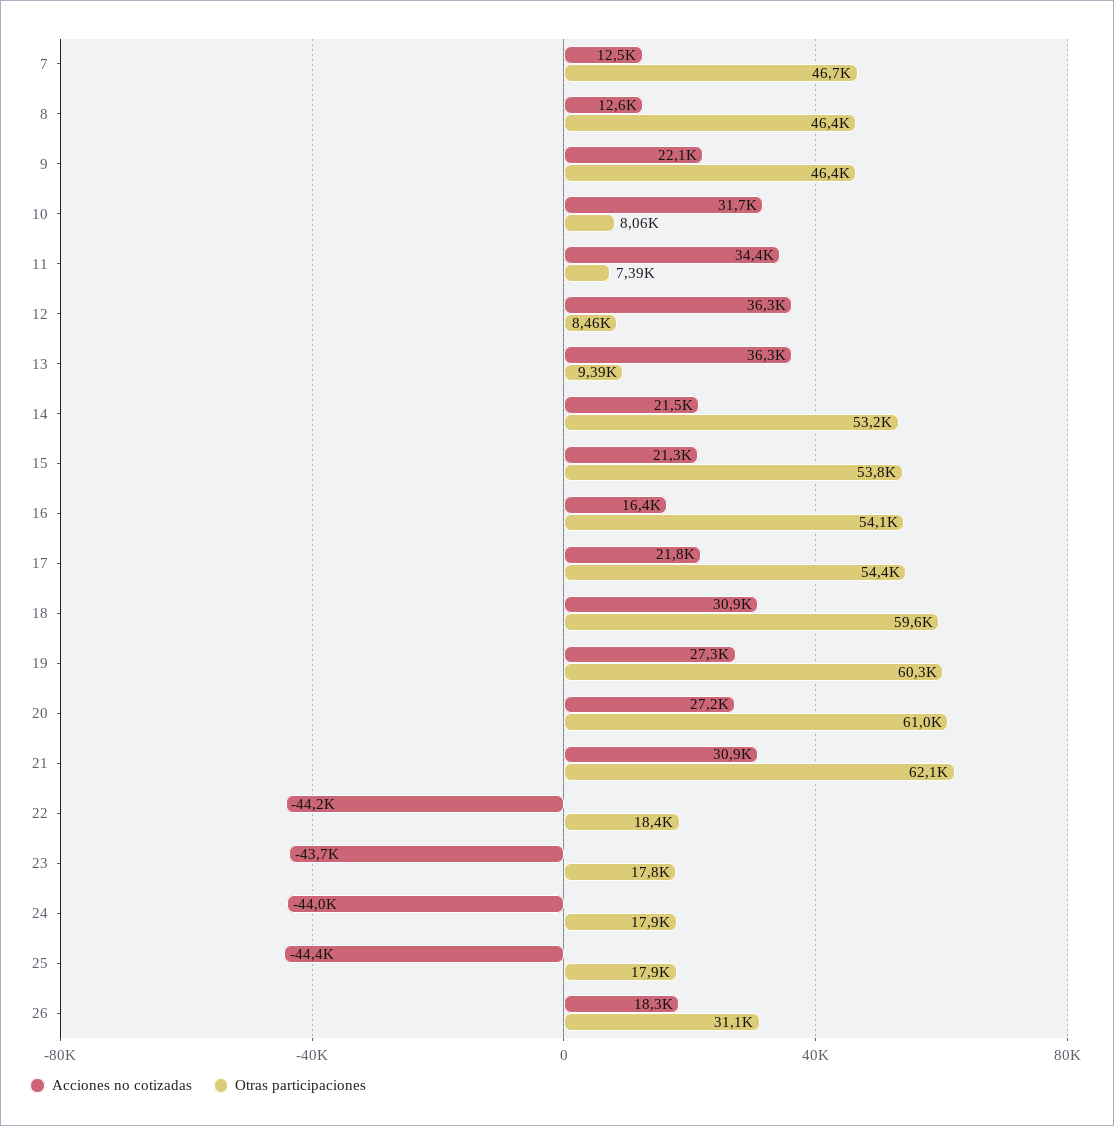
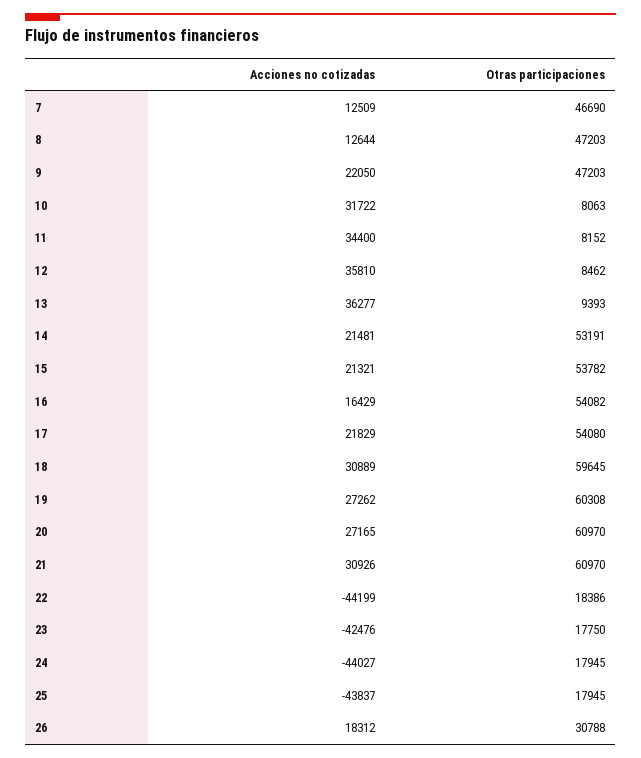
  {
    "Acciones no cotizadas": {
      "7": 12509,
      "8": 12644,
      "9": 22050,
      "10": 31722,
      "11": 34400,
-     "12": 36300,
+     "12": 35810,
      "13": 36277,
      "14": 21481,
      "15": 21321,
      "16": 16429,
      "17": 21829,
      "18": 30889,
      "19": 27262,
      "20": 27165,
      "21": 30926,
      "22": -44199,
-     "23": -43700,
+     "23": -42476,
      "24": -44027,
-     "25": -44400,
+     "25": -43837,
      "26": 18312
    },
    "Otras participaciones": {
      "7": 46690,
-     "8": 46400,
+     "8": 47203,
-     "9": 46400,
+     "9": 47203,
      "10": 8063,
-     "11": 7390,
+     "11": 8152,
      "12": 8462,
      "13": 9393,
      "14": 53191,
      "15": 53782,
      "16": 54082,
-     "17": 54400,
+     "17": 54080,
      "18": 59645,
      "19": 60308,
      "20": 60970,
-     "21": 62100,
+     "21": 60970,
      "22": 18386,
      "23": 17750,
      "24": 17945,
      "25": 17945,
-     "26": 31100
+     "26": 30788
    }
  }

